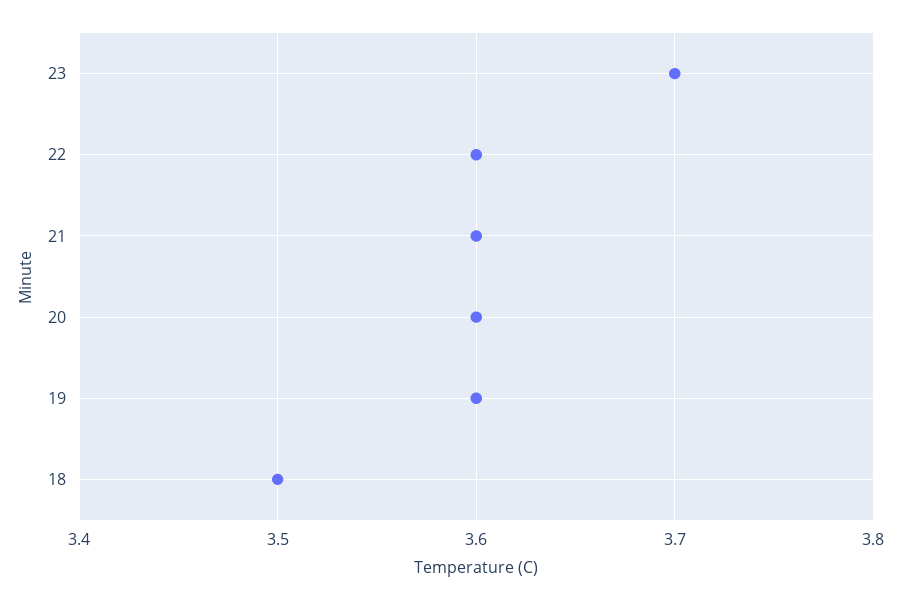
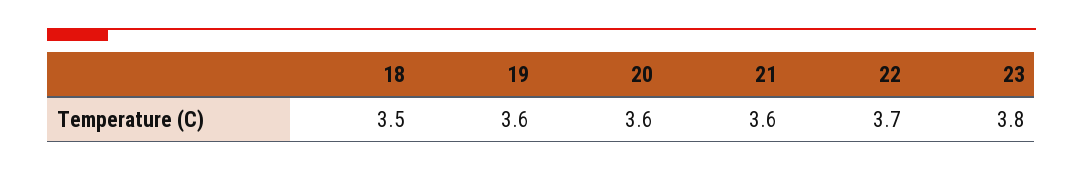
  {
-   "23": 3.7,
+   "23": 3.8,
-   "22": 3.6,
+   "22": 3.7,
    "21": 3.6,
    "20": 3.6,
    "19": 3.6,
    "18": 3.5
  }

